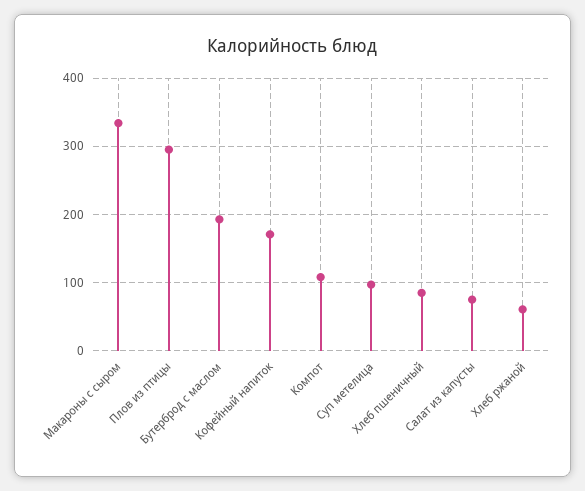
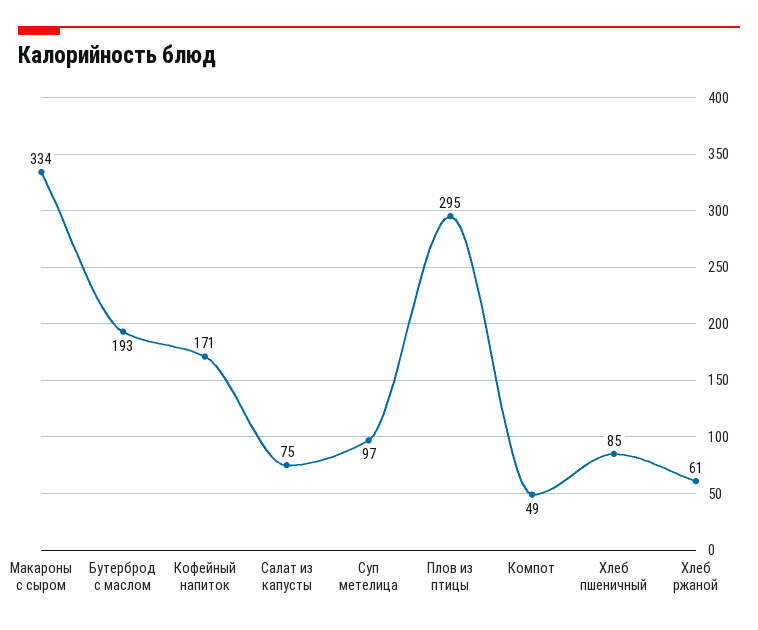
  {
    "Макароны с сыром": 334,
    "Плов из птицы": 295,
    "Бутерброд с маслом": 193,
    "Кофейный напиток": 171,
-   "Компот": 110,
+   "Компот": 49,
    "Суп метелица": 97,
    "Хлеб пшеничный": 85,
    "Салат из капусты": 75,
    "Хлеб ржаной": 61
  }

